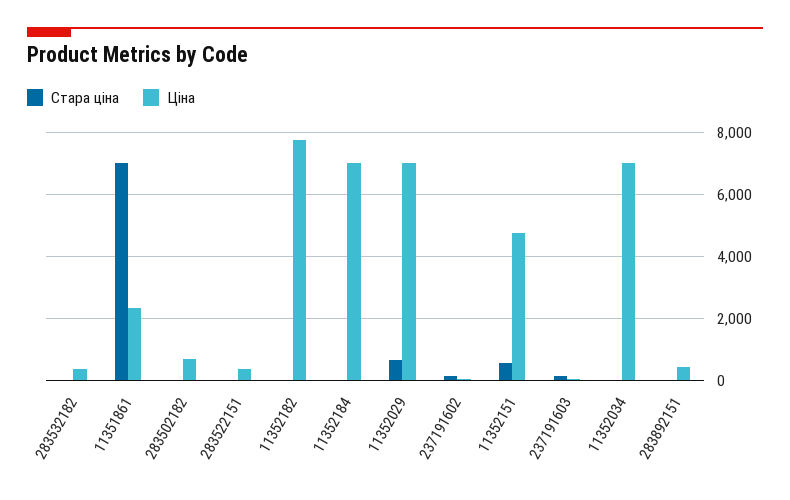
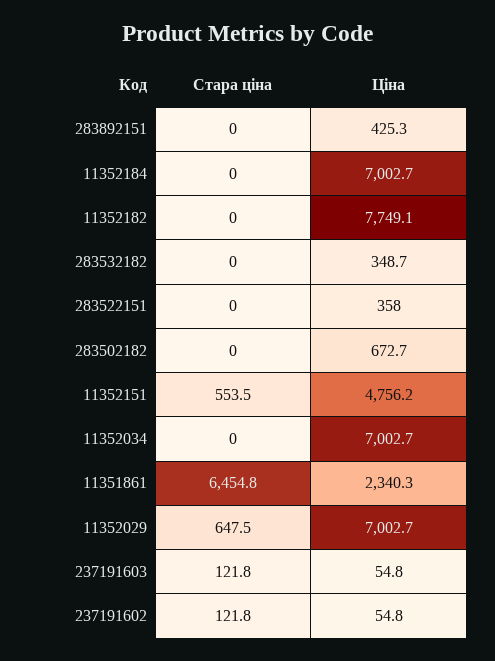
  {
    "Стара ціна": {
      "283532182": 0,
-     "11351861": 7000,
+     "11351861": 6454.8,
      "283502182": 0,
      "283522151": 0,
      "11352182": 0,
      "11352184": 0,
      "11352029": 647.5,
      "237191602": 121.8,
      "11352151": 553.5,
      "237191603": 121.8,
      "11352034": 0,
      "283892151": 0
    },
    "Ціна": {
      "283532182": 348.7,
      "11351861": 2340.3,
      "283502182": 672.7,
      "283522151": 358,
      "11352182": 7749.1,
      "11352184": 7002.7,
      "11352029": 7002.7,
      "237191602": 54.8,
      "11352151": 4756.2,
      "237191603": 54.8,
      "11352034": 7002.7,
      "283892151": 425.3
    }
  }

